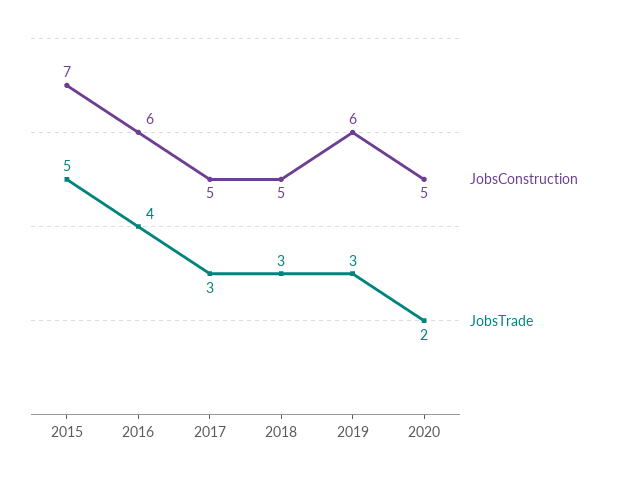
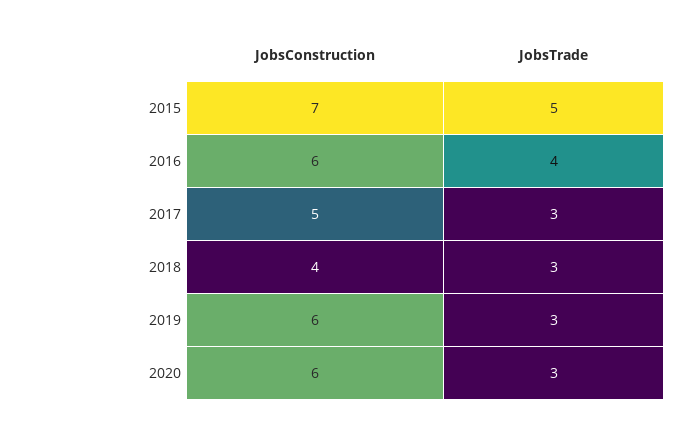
  {
    "JobsConstruction": {
      "2015": 7,
      "2016": 6,
      "2017": 5,
-     "2018": 5,
+     "2018": 4,
      "2019": 6,
-     "2020": 5
+     "2020": 6
    },
    "JobsTrade": {
      "2015": 5,
      "2016": 4,
      "2017": 3,
      "2018": 3,
      "2019": 3,
-     "2020": 2
+     "2020": 3
    }
  }

